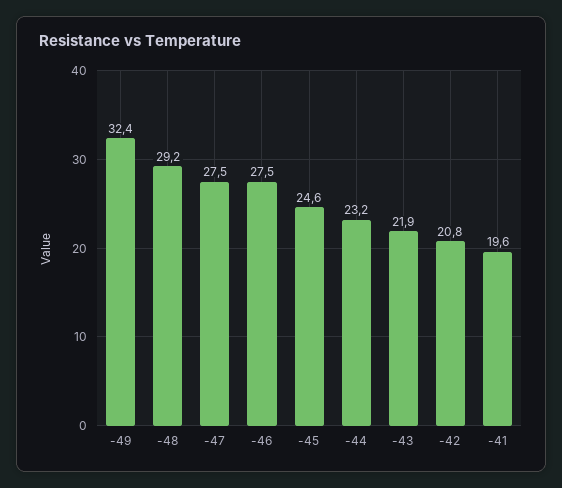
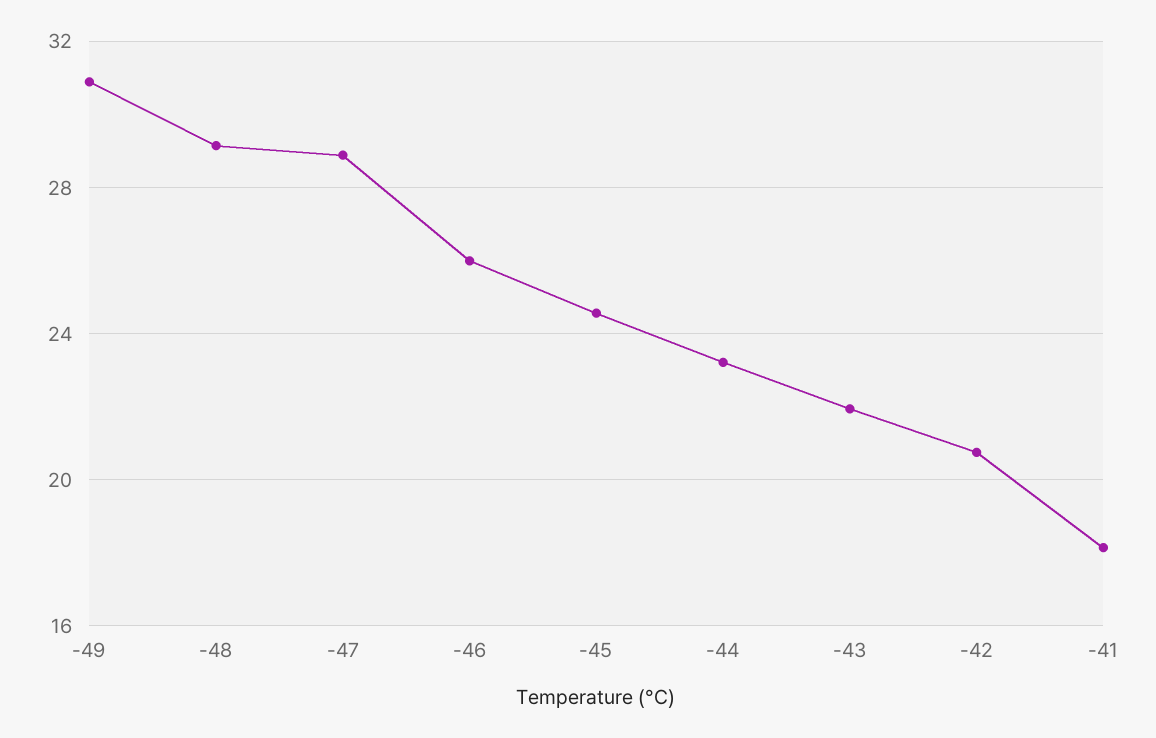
  {
-   "-49": 32.4,
+   "-49": 31,
    "-48": 29.2,
-   "-47": 27.5,
+   "-47": 29,
-   "-46": 27.5,
+   "-46": 26,
    "-45": 24.6,
    "-44": 23.2,
    "-43": 21.9,
    "-42": 20.8,
-   "-41": 19.6
+   "-41": 18
  }

